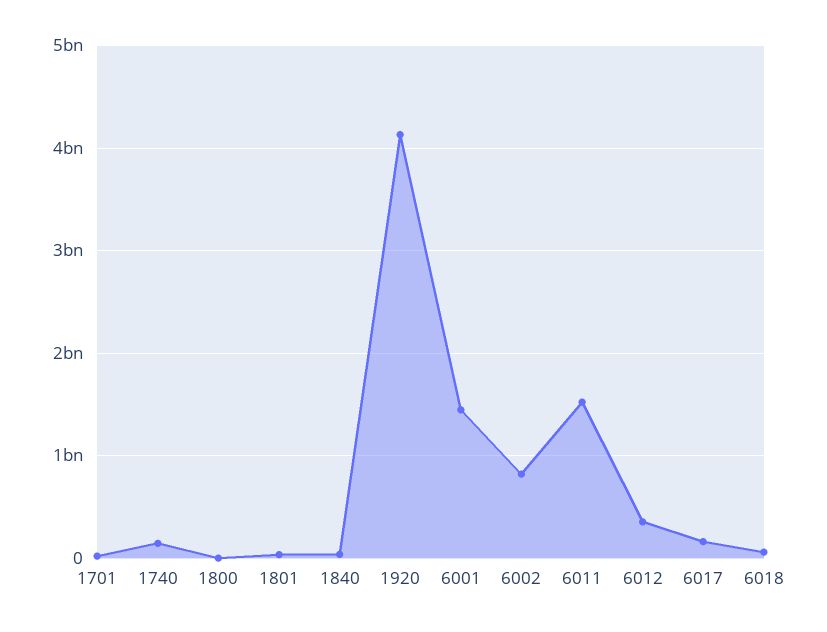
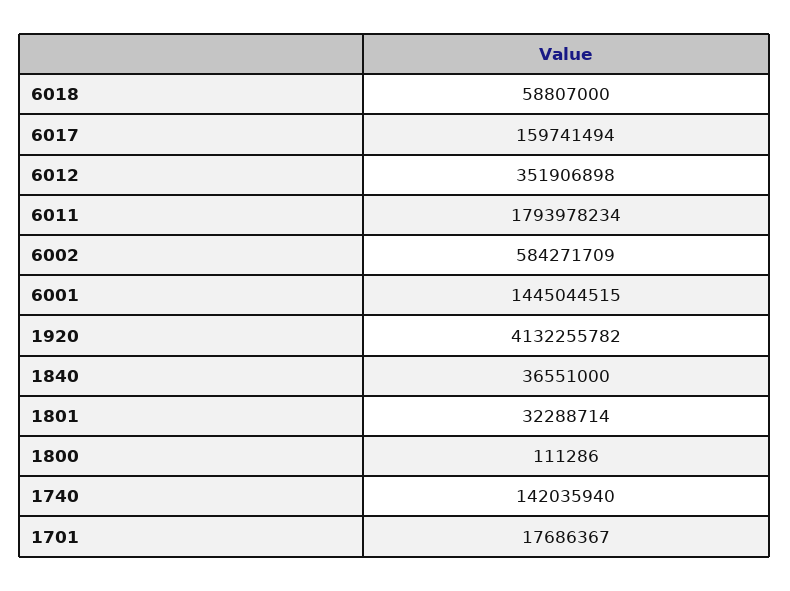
  {
    "1701": 17686367,
    "1740": 142035940,
    "1800": 111286,
    "1801": 32288714,
    "1840": 36551000,
    "1920": 4132255782,
    "6001": 1445044515,
-   "6002": 800000000,
+   "6002": 584271709,
-   "6011": 1500000000,
+   "6011": 1793978234,
    "6012": 351906898,
    "6017": 159741494,
    "6018": 58807000
  }

